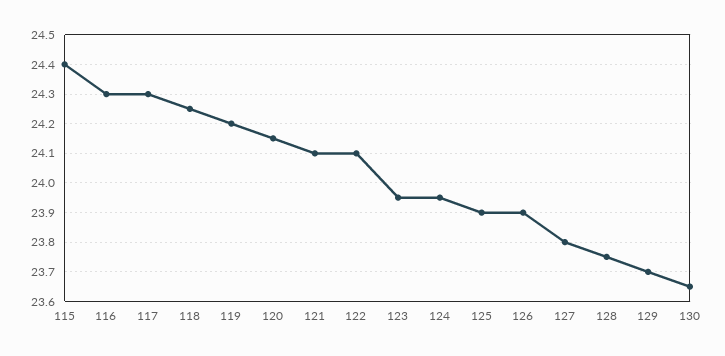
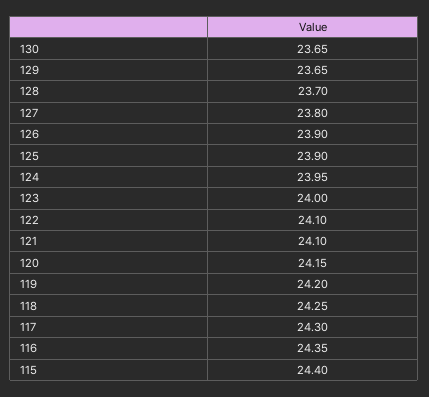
  {
    "115": 24.4,
-   "116": 24.3,
+   "116": 24.35,
    "117": 24.3,
    "118": 24.25,
    "119": 24.2,
    "120": 24.15,
    "121": 24.1,
    "122": 24.1,
-   "123": 23.95,
+   "123": 24,
    "124": 23.95,
    "125": 23.9,
    "126": 23.9,
    "127": 23.8,
-   "128": 23.75,
+   "128": 23.7,
-   "129": 23.7,
+   "129": 23.65,
    "130": 23.65
  }

